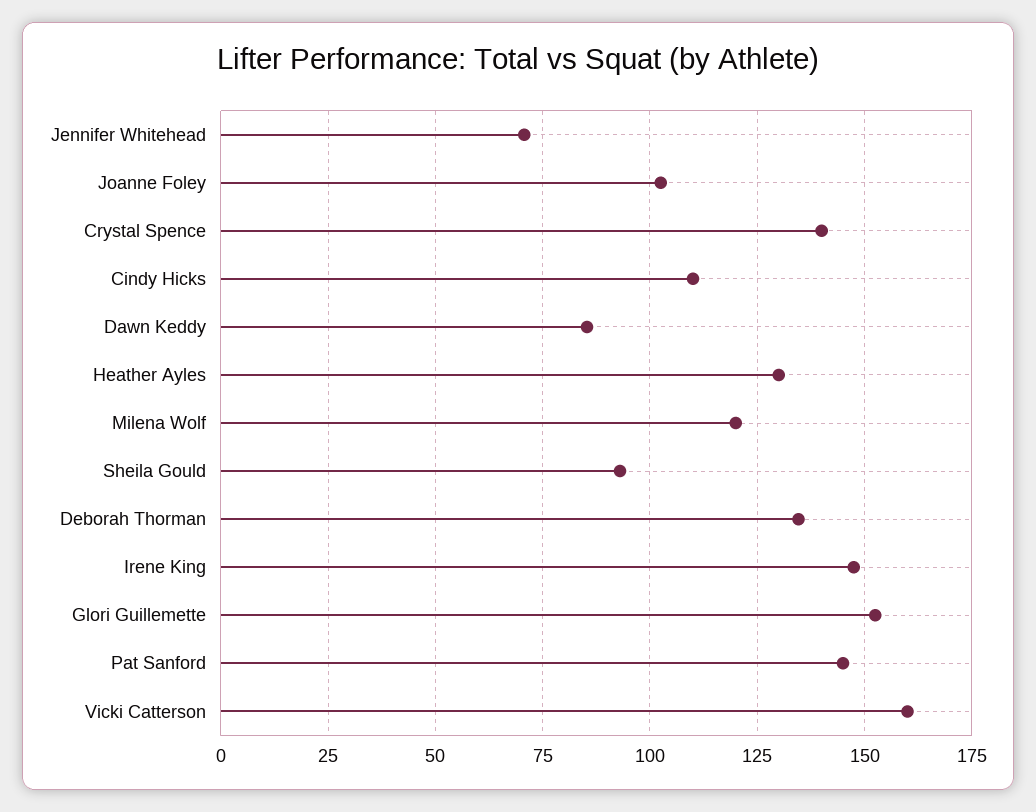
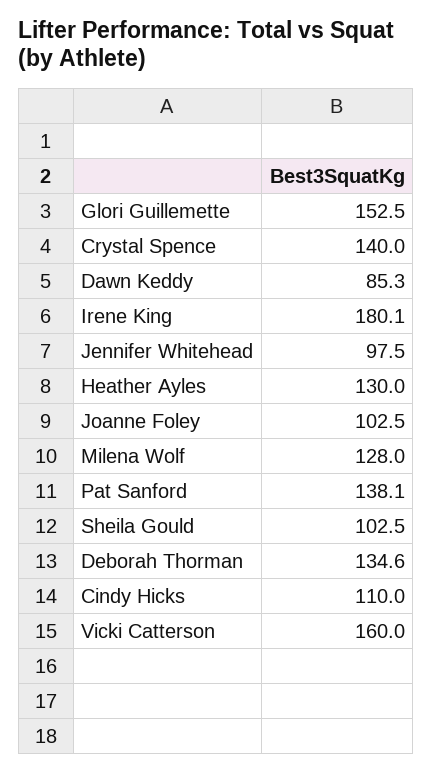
  {
-   "Jennifer Whitehead": 70,
+   "Jennifer Whitehead": 97.5,
    "Joanne Foley": 102.5,
    "Crystal Spence": 140,
    "Cindy Hicks": 110,
    "Dawn Keddy": 85.3,
    "Heather Ayles": 130,
-   "Milena Wolf": 120,
+   "Milena Wolf": 128,
-   "Sheila Gould": 92.5,
+   "Sheila Gould": 102.5,
    "Deborah Thorman": 134.6,
-   "Irene King": 147.5,
+   "Irene King": 180.1,
    "Glori Guillemette": 152.5,
-   "Pat Sanford": 145,
+   "Pat Sanford": 138.1,
    "Vicki Catterson": 160
  }

